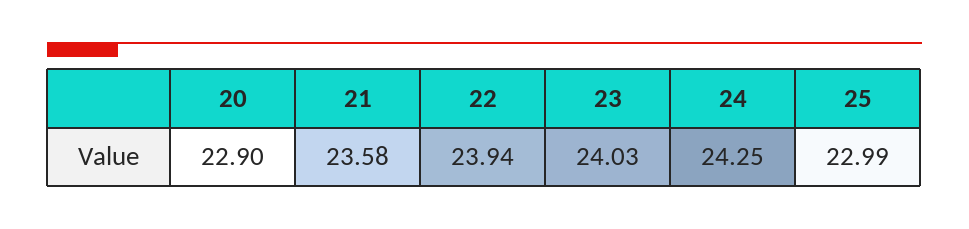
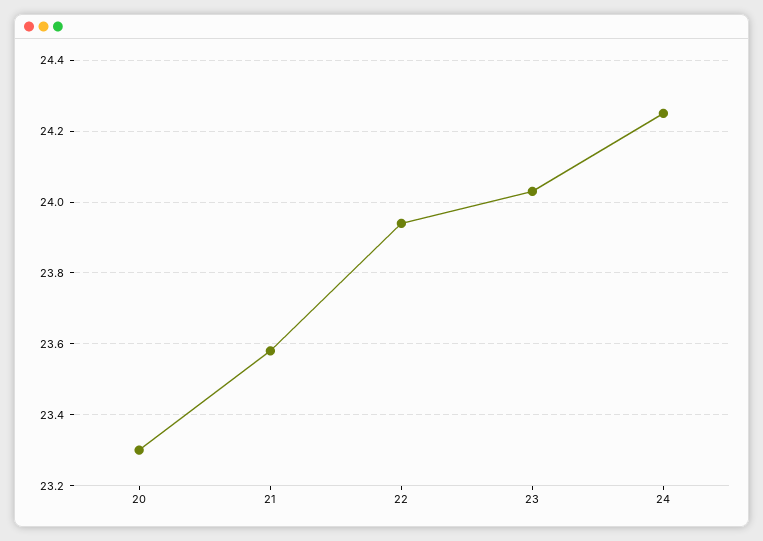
  {
-   "20": 22.9,
+   "20": 23.3,
    "21": 23.58,
    "22": 23.94,
    "23": 24.03,
-   "24": 24.25,
+   "24": 24.25
-   "25": 22.99
  }

